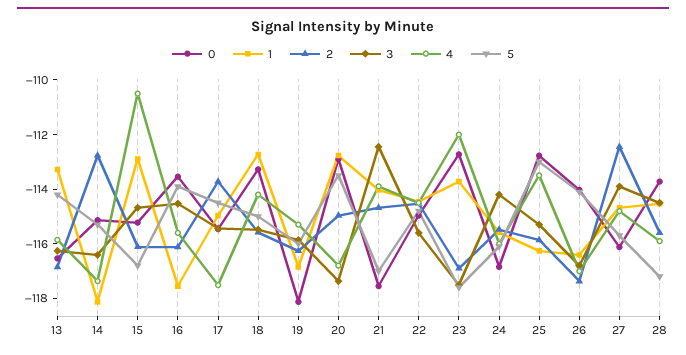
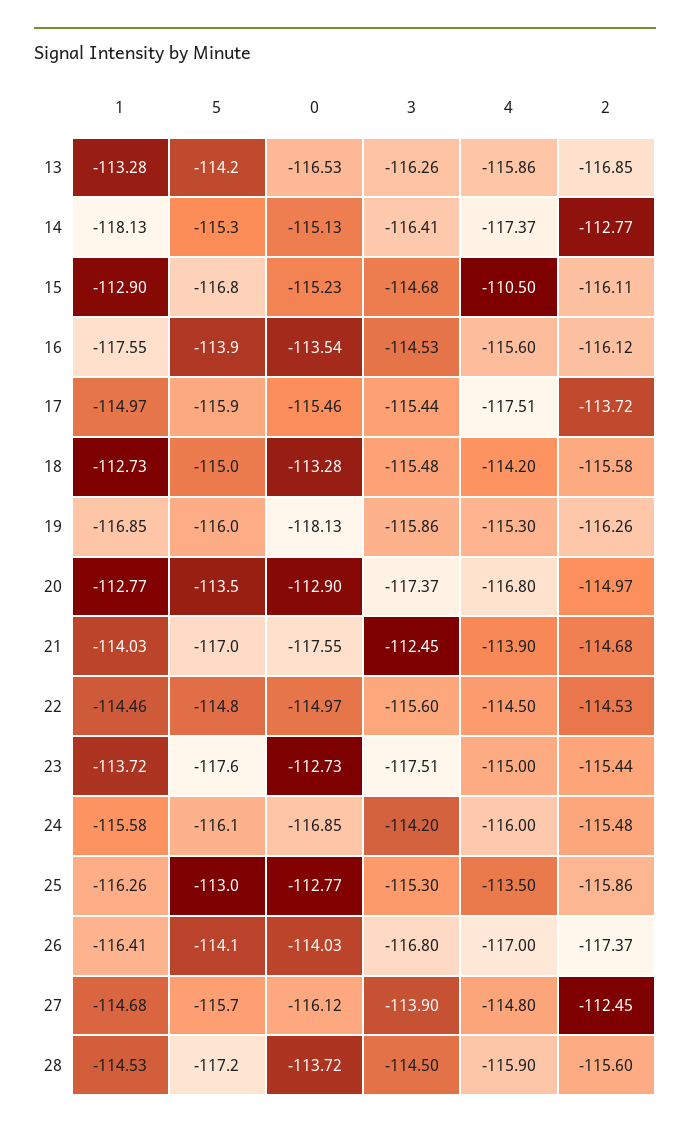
  {
    "0": {
      "13": -116.53,
      "14": -115.13,
      "15": -115.23,
      "16": -113.54,
      "17": -115.46,
      "18": -113.28,
      "19": -118.13,
      "20": -112.9,
      "21": -117.55,
      "22": -114.97,
      "23": -112.73,
      "24": -116.85,
      "25": -112.77,
      "26": -114.03,
      "27": -116.12,
      "28": -113.72
    },
    "1": {
      "13": -113.28,
      "14": -118.13,
      "15": -112.9,
      "16": -117.55,
      "17": -114.97,
      "18": -112.73,
      "19": -116.85,
      "20": -112.77,
      "21": -114.03,
      "22": -114.46,
      "23": -113.72,
      "24": -115.58,
      "25": -116.26,
      "26": -116.41,
      "27": -114.68,
      "28": -114.53
    },
    "2": {
      "13": -116.85,
      "14": -112.77,
      "15": -116.11,
      "16": -116.12,
      "17": -113.72,
      "18": -115.58,
      "19": -116.26,
      "20": -114.97,
      "21": -114.68,
      "22": -114.53,
-     "23": -117,
+     "23": -115.44,
      "24": -115.48,
      "25": -115.86,
      "26": -117.37,
      "27": -112.45,
      "28": -115.6
    },
    "3": {
      "13": -116.26,
      "14": -116.41,
      "15": -114.68,
      "16": -114.53,
      "17": -115.44,
      "18": -115.48,
      "19": -115.86,
      "20": -117.37,
      "21": -112.45,
      "22": -115.6,
      "23": -117.51,
      "24": -114.2,
      "25": -115.3,
      "26": -116.8,
      "27": -113.9,
      "28": -114.5
    },
    "4": {
      "13": -115.86,
      "14": -117.37,
      "15": -110.5,
      "16": -115.6,
      "17": -117.51,
      "18": -114.2,
      "19": -115.3,
      "20": -116.8,
      "21": -113.9,
      "22": -114.5,
-     "23": -112,
+     "23": -115,
      "24": -116,
      "25": -113.5,
      "26": -117,
      "27": -114.8,
      "28": -115.9
    },
    "5": {
      "13": -114.2,
      "14": -115.3,
      "15": -116.8,
      "16": -113.9,
-     "17": -114.5,
+     "17": -115.9,
      "18": -115,
      "19": -116,
      "20": -113.5,
      "21": -117,
      "22": -114.8,
      "23": -117.6,
      "24": -116.1,
      "25": -113,
      "26": -114.1,
      "27": -115.7,
      "28": -117.2
    }
  }

